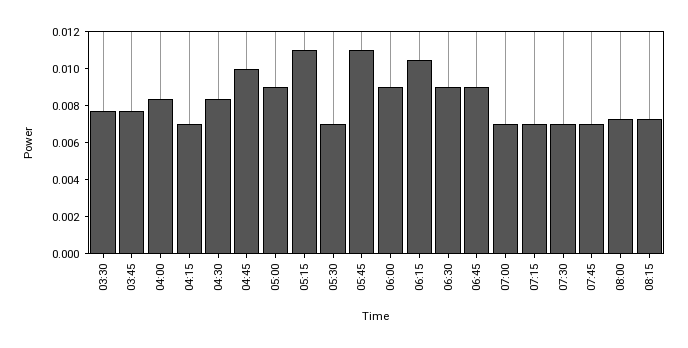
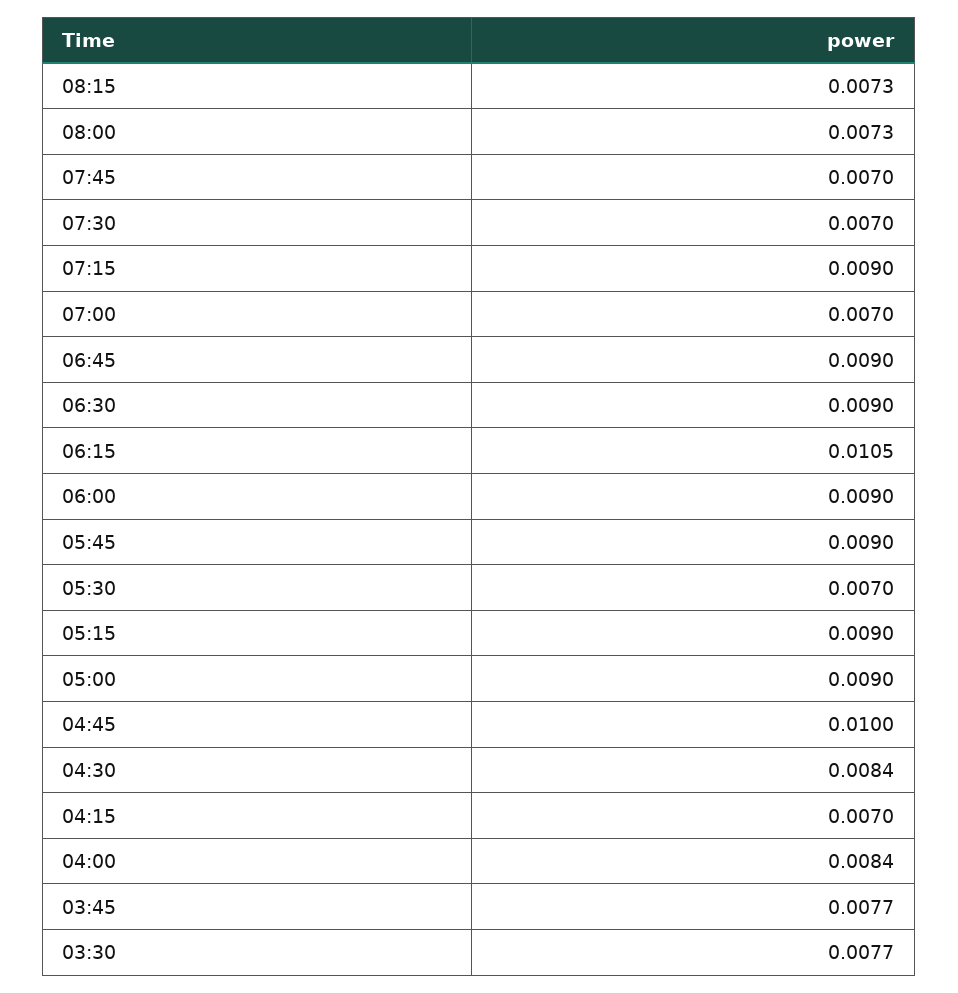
  {
    "03:30": 0.0077,
    "03:45": 0.0077,
    "04:00": 0.0084,
    "04:15": 0.007,
    "04:30": 0.0084,
    "04:45": 0.01,
    "05:00": 0.009,
-   "05:15": 0.011,
+   "05:15": 0.009,
    "05:30": 0.007,
-   "05:45": 0.011,
+   "05:45": 0.009,
    "06:00": 0.009,
    "06:15": 0.0105,
    "06:30": 0.009,
    "06:45": 0.009,
    "07:00": 0.007,
-   "07:15": 0.007,
+   "07:15": 0.009,
    "07:30": 0.007,
    "07:45": 0.007,
    "08:00": 0.0073,
    "08:15": 0.0073
  }

